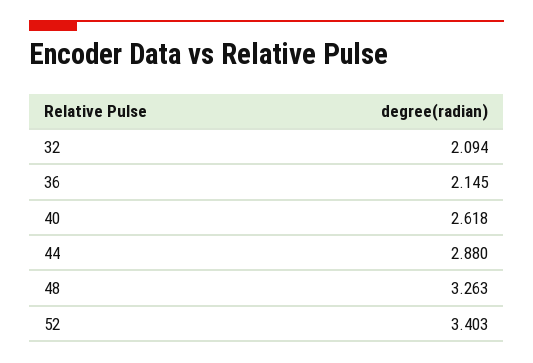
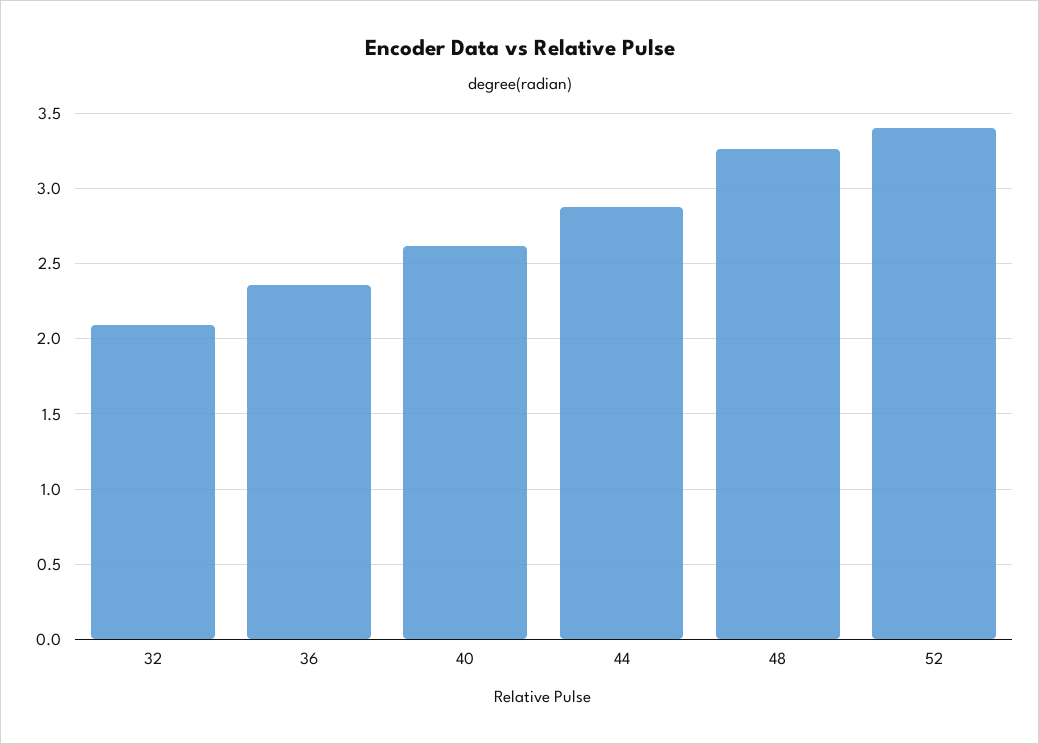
  {
    "32": 2.094,
-   "36": 2.145,
+   "36": 2.35,
    "40": 2.618,
    "44": 2.88,
    "48": 3.263,
    "52": 3.403
  }

